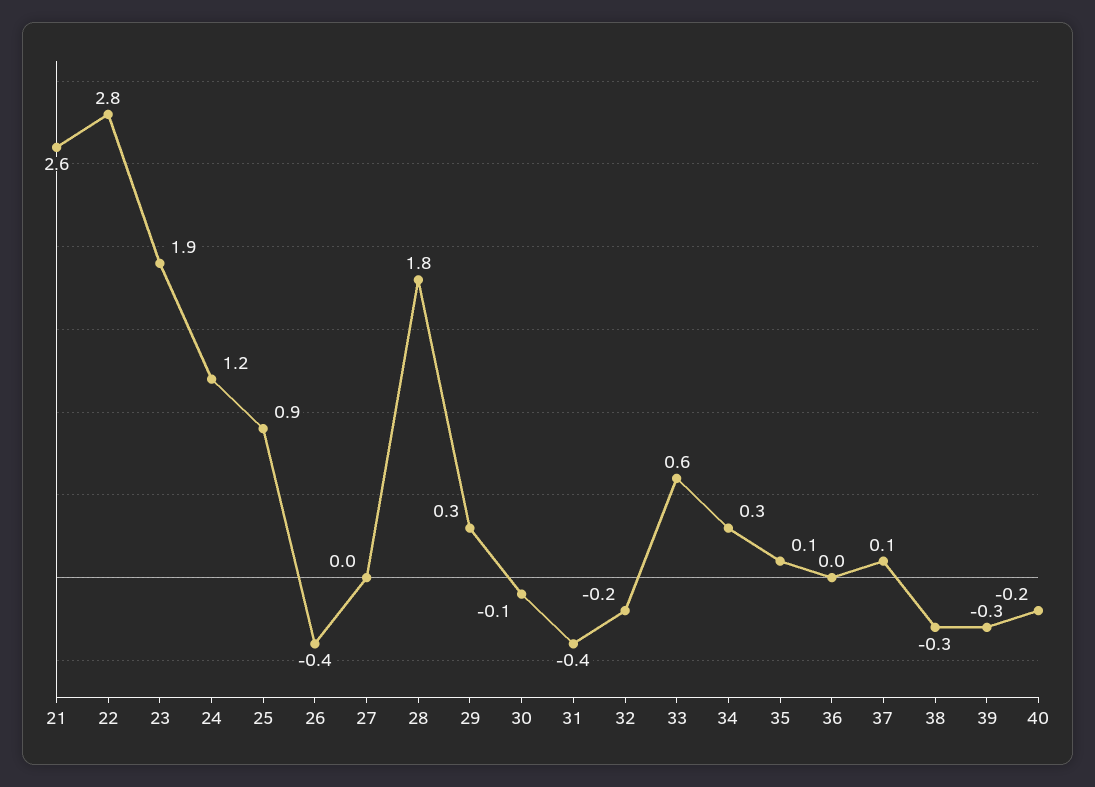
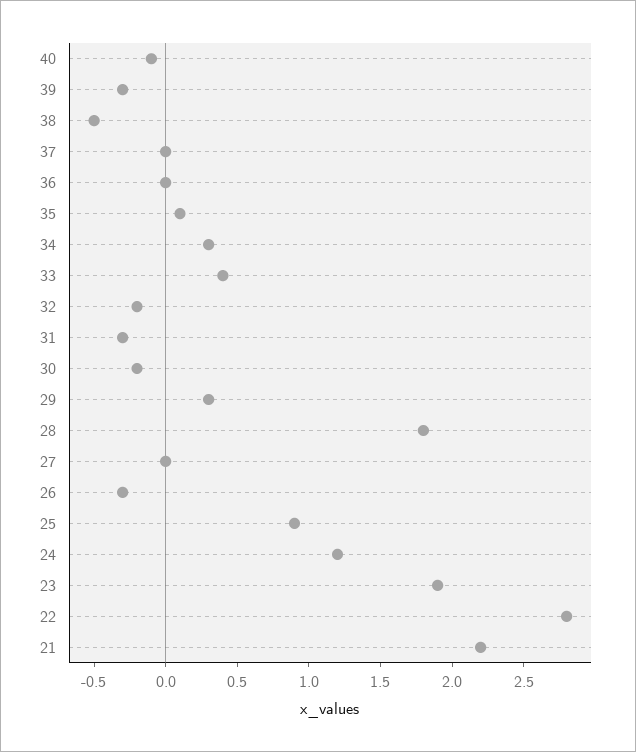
  {
-   "21": 2.6,
+   "21": 2.2,
    "22": 2.8,
    "23": 1.9,
    "24": 1.2,
    "25": 0.9,
-   "26": -0.4,
+   "26": -0.3,
    "27": 0,
    "28": 1.8,
    "29": 0.3,
-   "30": -0.1,
+   "30": -0.2,
-   "31": -0.4,
+   "31": -0.3,
    "32": -0.2,
-   "33": 0.6,
+   "33": 0.4,
    "34": 0.3,
    "35": 0.1,
    "36": 0,
-   "37": 0.1,
+   "37": 0,
-   "38": -0.3,
+   "38": -0.5,
    "39": -0.3,
-   "40": -0.2
+   "40": -0.1
  }

